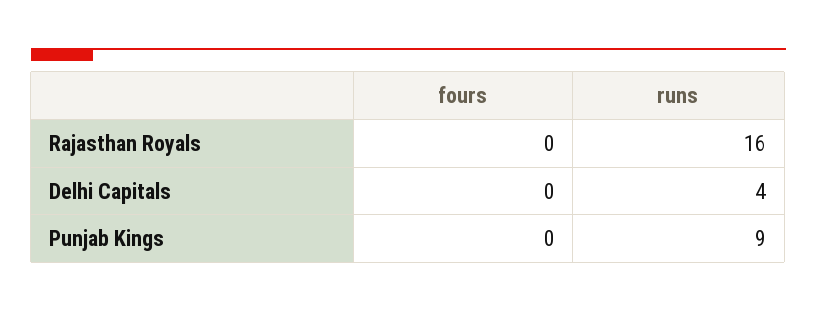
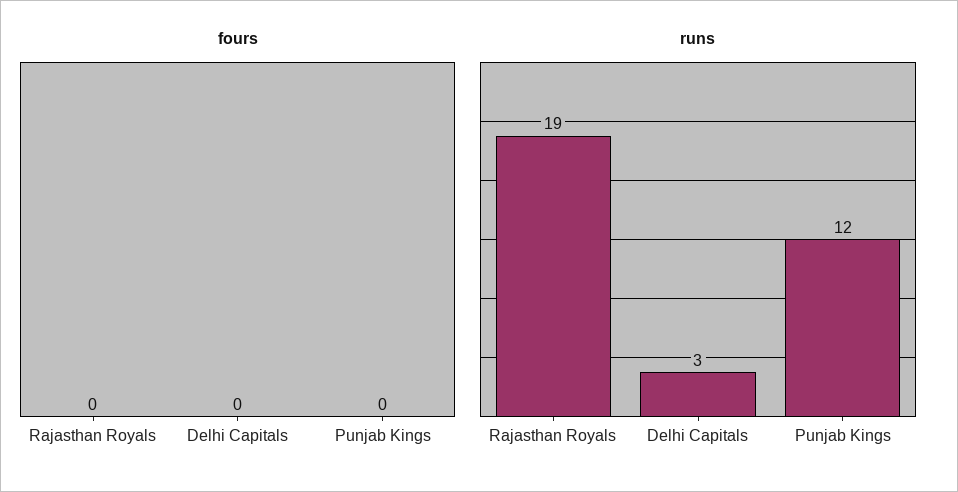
  {
    "fours": {
      "Rajasthan Royals": 0,
      "Delhi Capitals": 0,
      "Punjab Kings": 0
    },
    "runs": {
-     "Rajasthan Royals": 16,
+     "Rajasthan Royals": 19,
-     "Delhi Capitals": 4,
+     "Delhi Capitals": 3,
-     "Punjab Kings": 9
+     "Punjab Kings": 12
    }
  }

